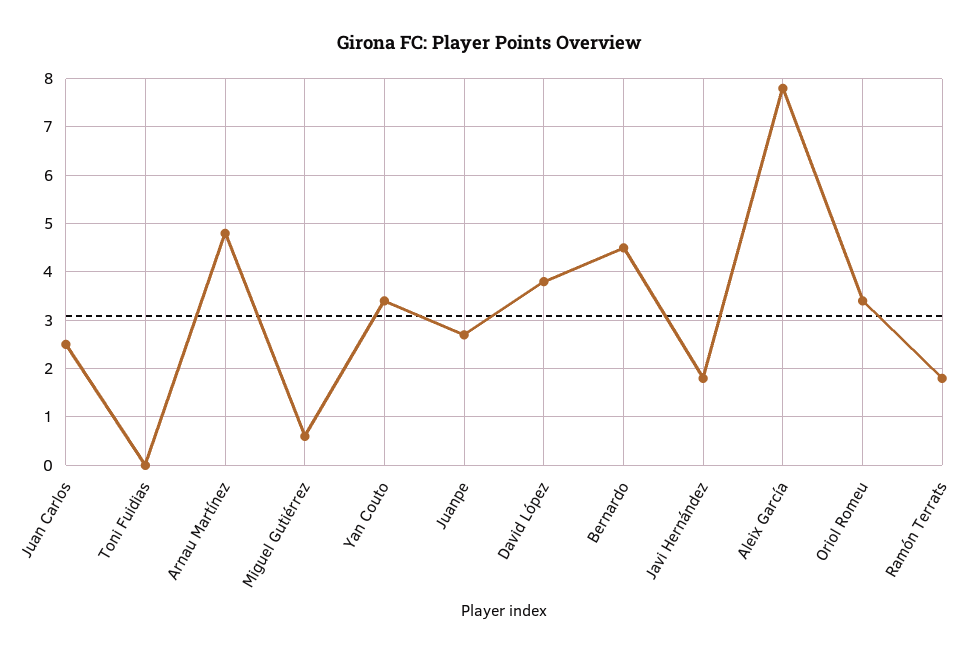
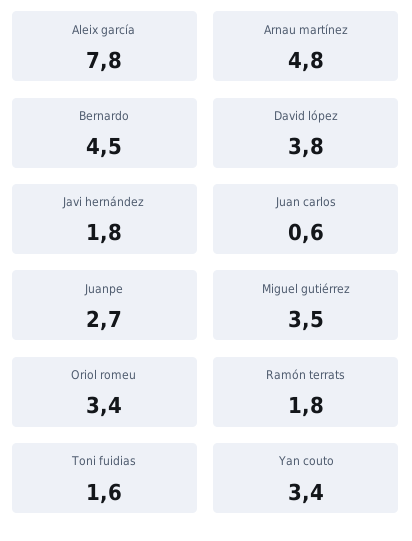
  {
-   "Juan Carlos": 2.5,
+   "Juan Carlos": 0.6,
-   "Toni Fuidias": 0,
+   "Toni Fuidias": 1.6,
    "Arnau Martínez": 4.8,
-   "Miguel Gutiérrez": 0.5,
+   "Miguel Gutiérrez": 3.5,
    "Yan Couto": 3.4,
    "Juanpe": 2.7,
    "David López": 3.8,
    "Bernardo": 4.5,
    "Javi Hernández": 1.8,
    "Aleix García": 7.8,
    "Oriol Romeu": 3.4,
    "Ramón Terrats": 1.8
  }

